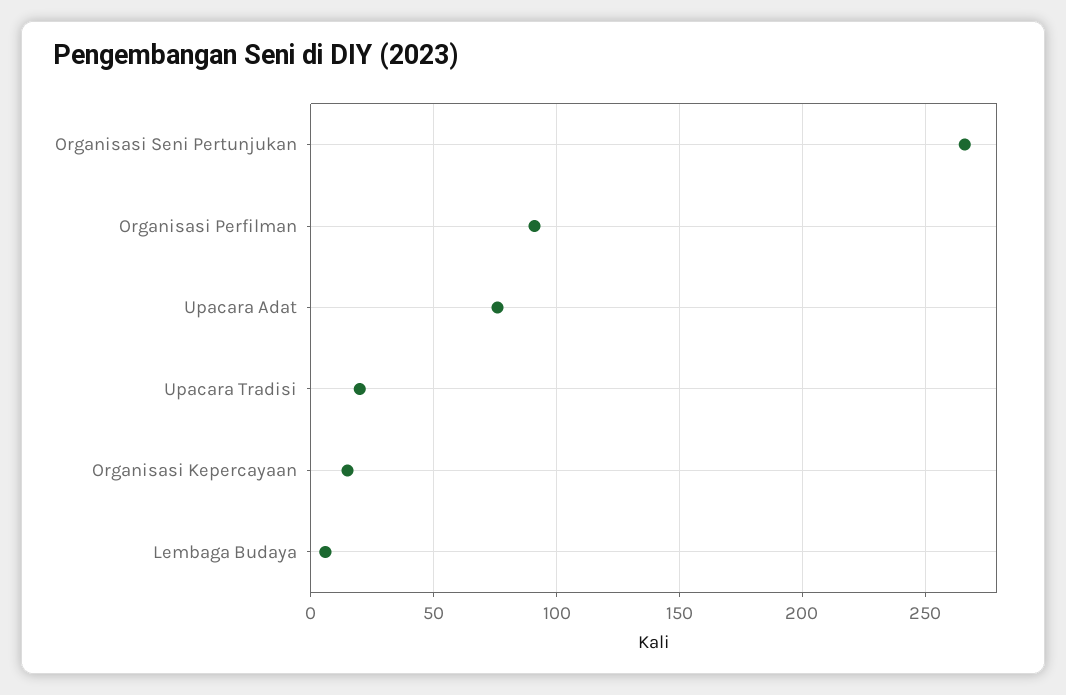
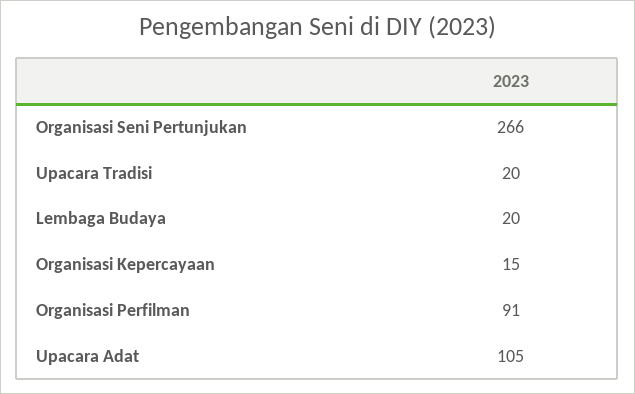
  {
    "Organisasi Seni Pertunjukan": 266,
    "Organisasi Perfilman": 91,
-   "Upacara Adat": 75,
+   "Upacara Adat": 105,
    "Upacara Tradisi": 20,
    "Organisasi Kepercayaan": 15,
-   "Lembaga Budaya": 5
+   "Lembaga Budaya": 20
  }

